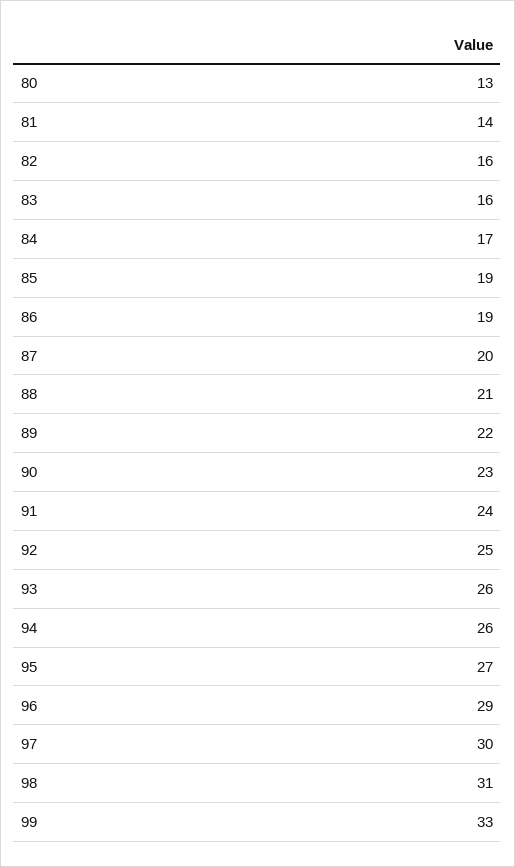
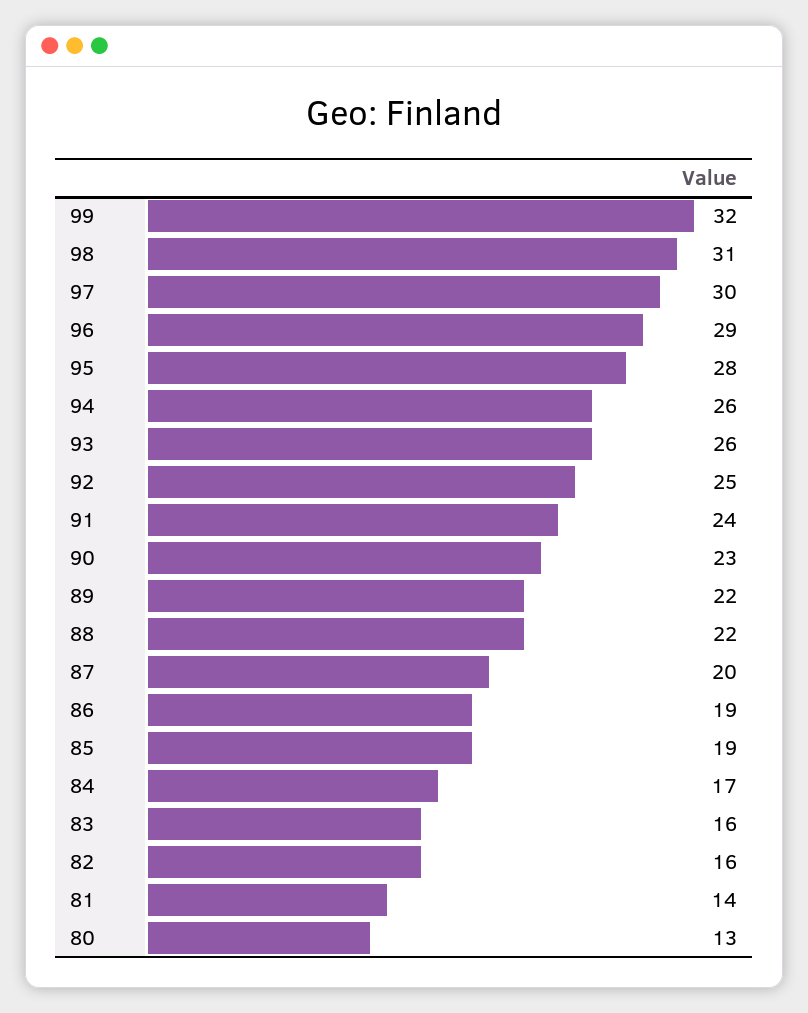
  {
    "80": 13,
    "81": 14,
    "82": 16,
    "83": 16,
    "84": 17,
    "85": 19,
    "86": 19,
    "87": 20,
-   "88": 21,
+   "88": 22,
    "89": 22,
    "90": 23,
    "91": 24,
    "92": 25,
    "93": 26,
    "94": 26,
-   "95": 27,
+   "95": 28,
    "96": 29,
    "97": 30,
    "98": 31,
-   "99": 33
+   "99": 32
  }

